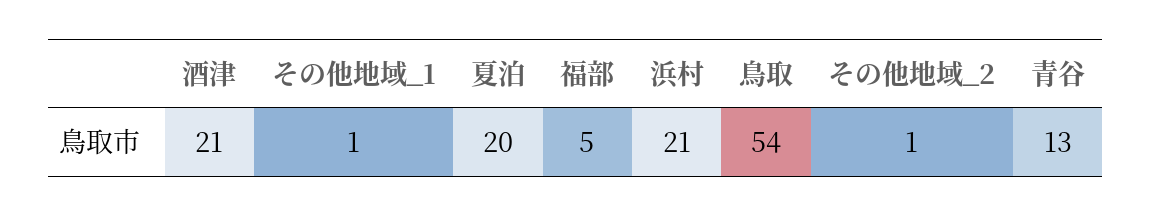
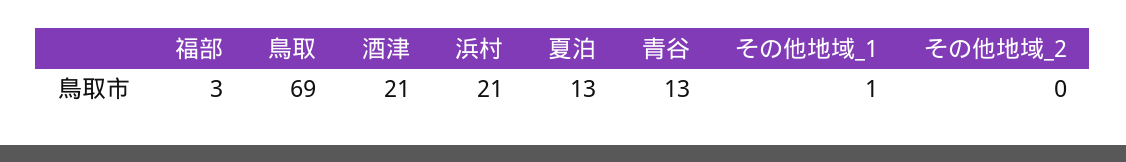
  {
    "酒津": 21,
    "その他地域_1": 1,
-   "夏泊": 20,
+   "夏泊": 13,
-   "福部": 5,
+   "福部": 3,
    "浜村": 21,
-   "鳥取": 54,
+   "鳥取": 69,
-   "その他地域_2": 1,
+   "その他地域_2": 0,
    "青谷": 13
  }

